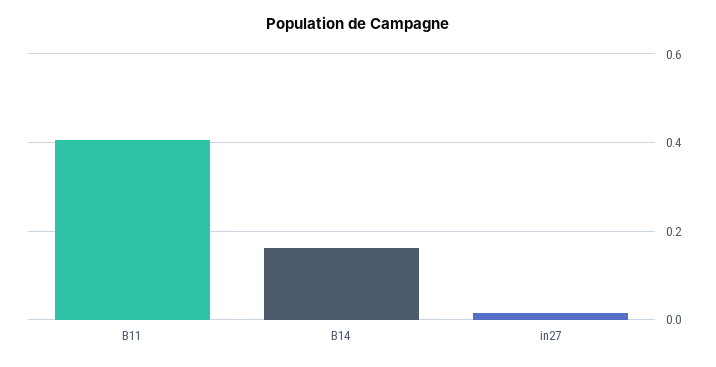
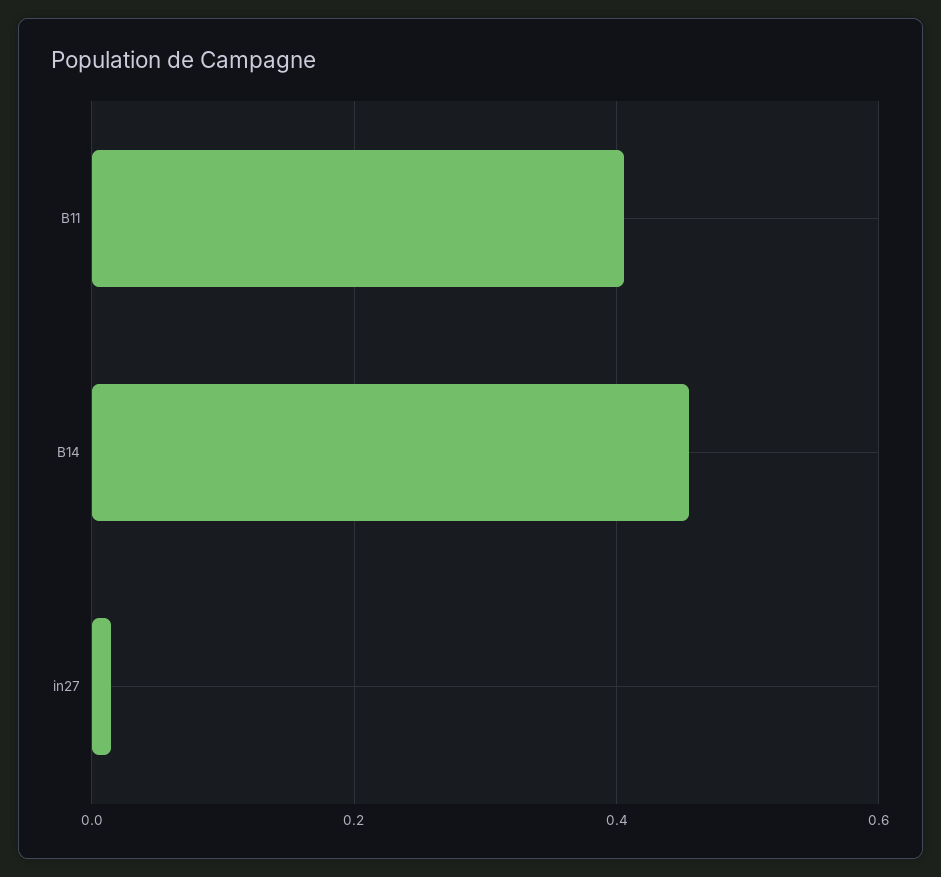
  {
    "B11": 0.4,
-   "B14": 0.16,
+   "B14": 0.46,
    "in27": 0.02
  }

